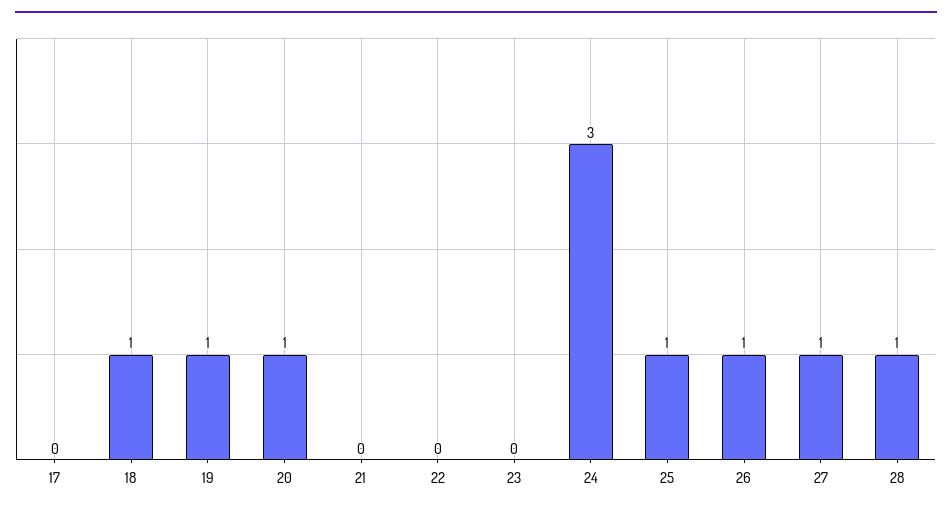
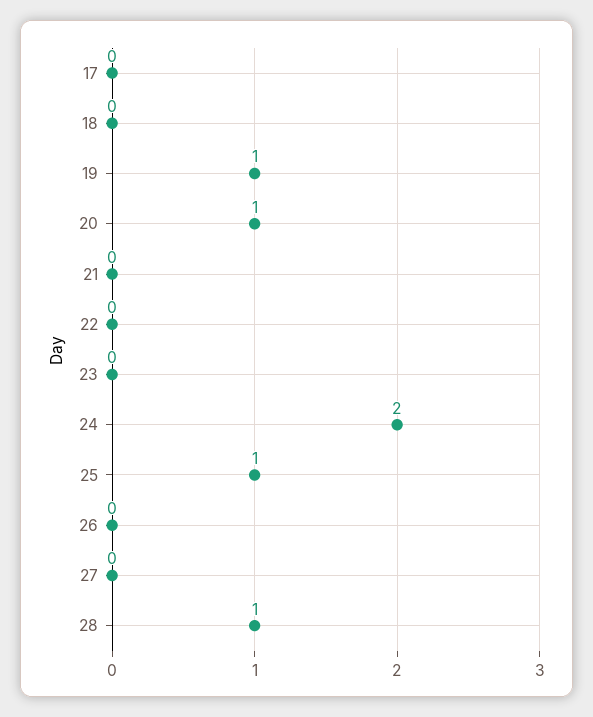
  {
    "17": 0,
-   "18": 1,
+   "18": 0,
    "19": 1,
    "20": 1,
    "21": 0,
    "22": 0,
    "23": 0,
-   "24": 3,
+   "24": 2,
    "25": 1,
-   "26": 1,
+   "26": 0,
-   "27": 1,
+   "27": 0,
    "28": 1
  }

